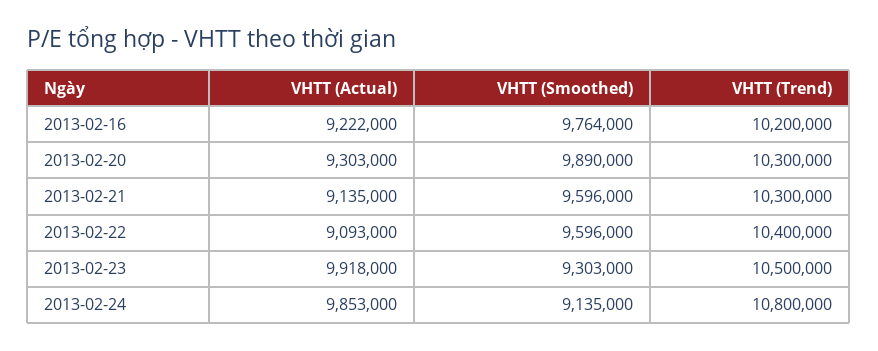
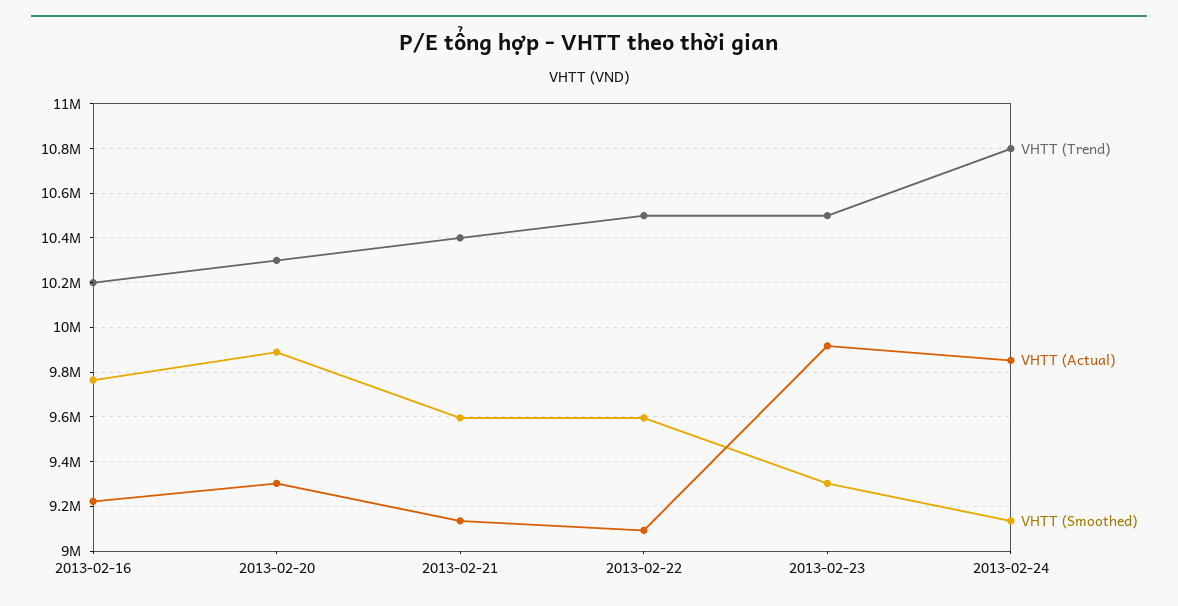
  {
    "VHTT (Actual)": {
      "2013-02-16": 9222000,
      "2013-02-20": 9303000,
      "2013-02-21": 9135000,
      "2013-02-22": 9093000,
      "2013-02-23": 9918000,
      "2013-02-24": 9853000
    },
    "VHTT (Smoothed)": {
      "2013-02-16": 9764000,
      "2013-02-20": 9890000,
      "2013-02-21": 9596000,
      "2013-02-22": 9596000,
      "2013-02-23": 9303000,
      "2013-02-24": 9135000
    },
    "VHTT (Trend)": {
      "2013-02-16": 10200000,
      "2013-02-20": 10300000,
-     "2013-02-21": 10300000,
+     "2013-02-21": 10400000,
-     "2013-02-22": 10400000,
+     "2013-02-22": 10500000,
      "2013-02-23": 10500000,
      "2013-02-24": 10800000
    }
  }

